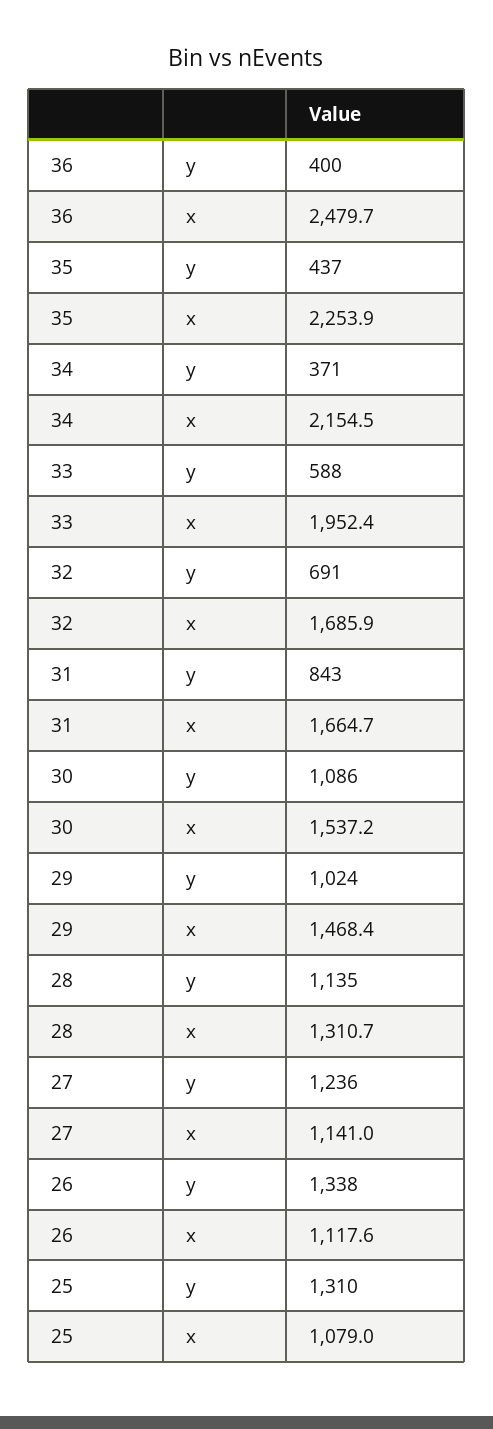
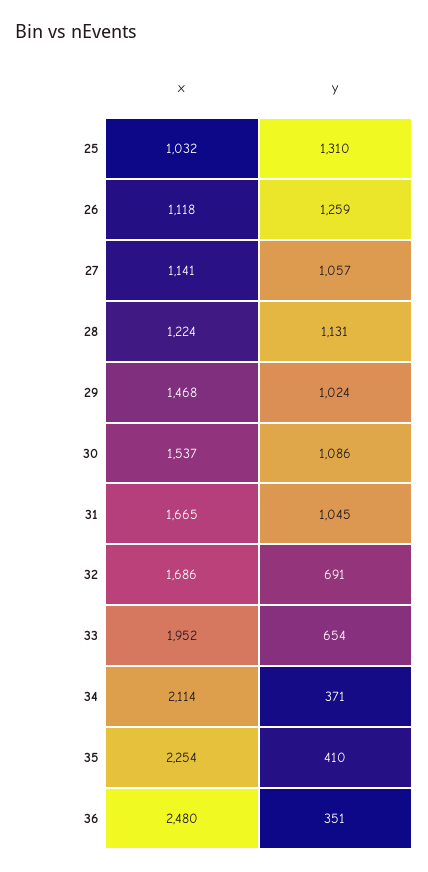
  {
    "36": {
-     "y": 400,
+     "y": 351,
      "x": 2479.7
    },
    "35": {
-     "y": 437,
+     "y": 410,
      "x": 2253.9
    },
    "34": {
      "y": 371,
-     "x": 2154.5
+     "x": 2114
    },
    "33": {
-     "y": 588,
+     "y": 654,
      "x": 1952.4
    },
    "32": {
      "y": 691,
      "x": 1685.9
    },
    "31": {
-     "y": 843,
+     "y": 1045,
      "x": 1664.7
    },
    "30": {
      "y": 1086,
      "x": 1537.2
    },
    "29": {
      "y": 1024,
      "x": 1468.4
    },
    "28": {
-     "y": 1135,
+     "y": 1131,
-     "x": 1310.7
+     "x": 1224
    },
    "27": {
-     "y": 1236,
+     "y": 1057,
      "x": 1141
    },
    "26": {
-     "y": 1338,
+     "y": 1259,
      "x": 1117.6
    },
    "25": {
      "y": 1310,
-     "x": 1079
+     "x": 1032
    }
  }

